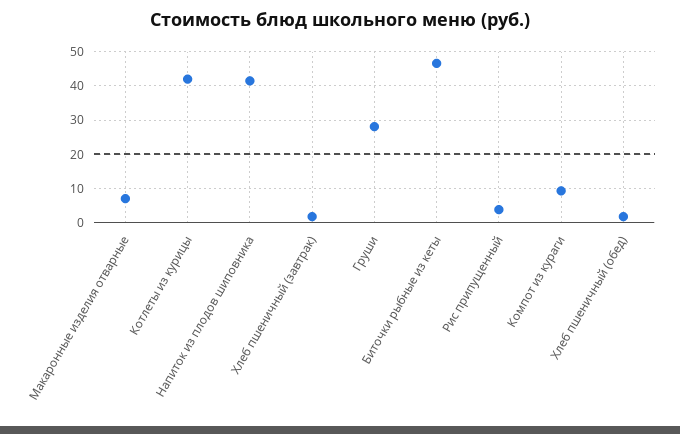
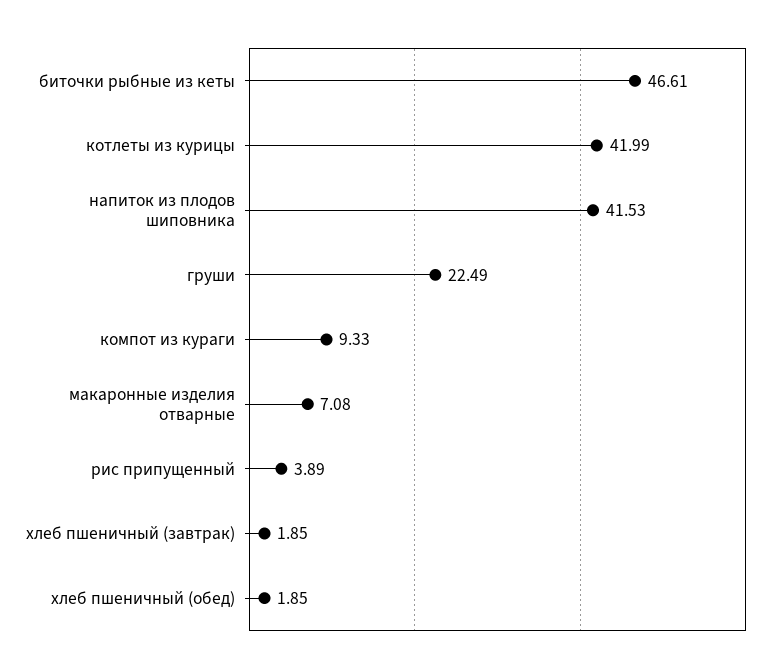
  {
    "Макаронные изделия отварные": 7.08,
    "Котлеты из курицы": 41.99,
    "Напиток из плодов шиповника": 41.53,
    "Хлеб пшеничный (завтрак)": 1.85,
-   "Груши": 28,
+   "Груши": 22.49,
    "Биточки рыбные из кеты": 46.61,
    "Рис припущенный": 3.89,
    "Компот из кураги": 9.33,
    "Хлеб пшеничный (обед)": 1.85
  }

